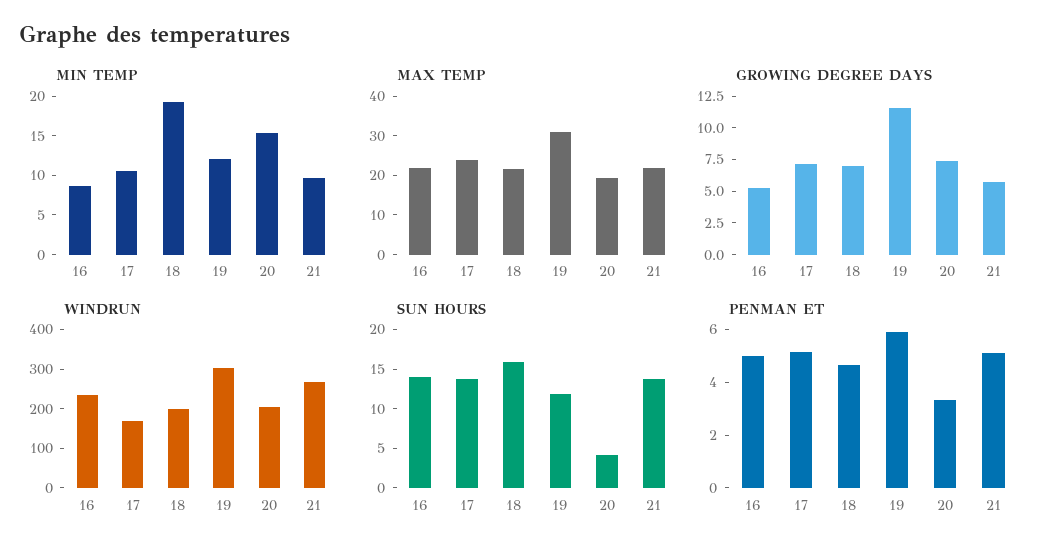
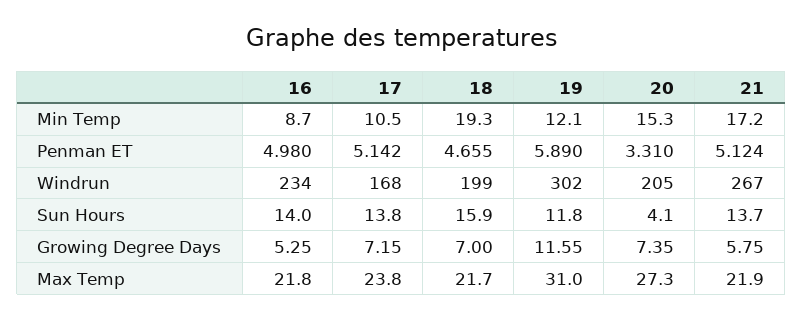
  {
    "MIN TEMP": {
      "16": 8.7,
      "17": 10.5,
      "18": 19.3,
      "19": 12.1,
      "20": 15.3,
-     "21": 10
+     "21": 17.2
    },
    "MAX TEMP": {
      "16": 21.8,
      "17": 23.8,
      "18": 21.7,
      "19": 31,
-     "20": 20,
+     "20": 27.3,
      "21": 21.9
    },
    "GROWING DEGREE DAYS": {
      "16": 5.25,
      "17": 7.15,
      "18": 7,
      "19": 11.55,
      "20": 7.35,
      "21": 5.75
    },
    "WINDRUN": {
      "16": 234,
      "17": 168,
      "18": 199,
      "19": 302,
      "20": 205,
      "21": 267
    },
    "SUN HOURS": {
      "16": 14,
      "17": 13.8,
      "18": 15.9,
      "19": 11.8,
      "20": 4.1,
      "21": 13.7
    },
    "PENMAN ET": {
      "16": 4.98,
      "17": 5.142,
      "18": 4.655,
      "19": 5.89,
      "20": 3.31,
      "21": 5.124
    }
  }

